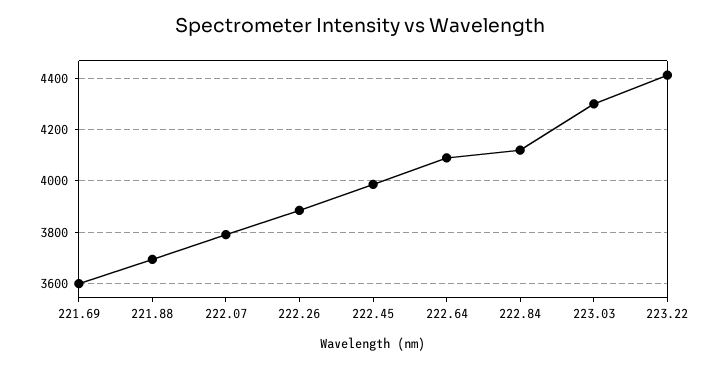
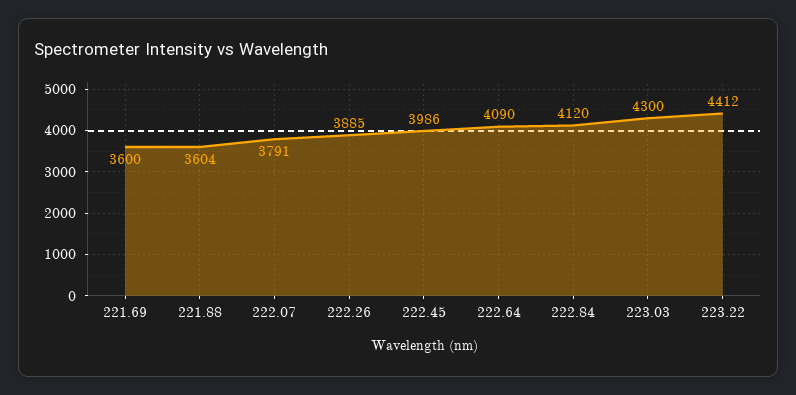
  {
    "221.69": 3600,
-   "221.88": 3700,
+   "221.88": 3604,
    "222.07": 3791,
    "222.26": 3885,
    "222.45": 3986,
    "222.64": 4090,
    "222.84": 4120,
    "223.03": 4300,
    "223.22": 4412
  }

